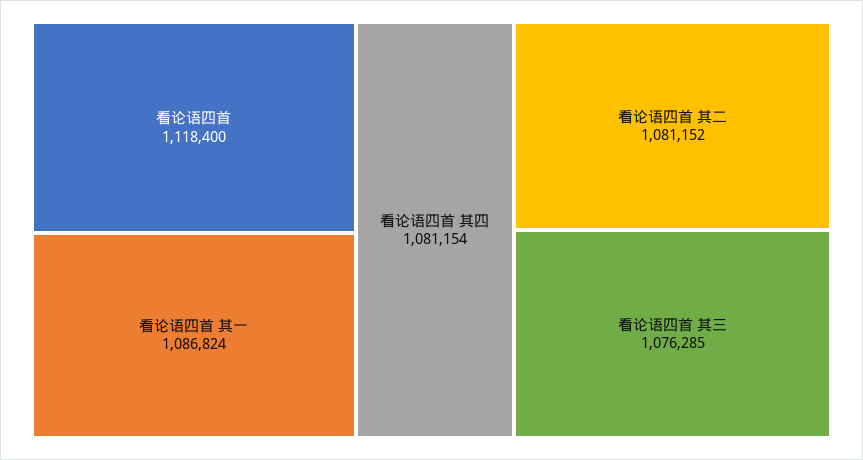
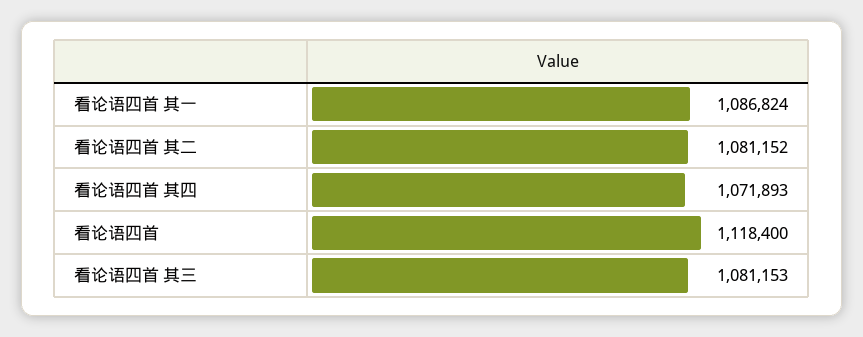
  {
    "看论语四首": 1118400,
    "看论语四首 其一": 1086824,
-   "看论语四首 其四": 1081154,
+   "看论语四首 其四": 1071893,
    "看论语四首 其二": 1081152,
-   "看论语四首 其三": 1076285
+   "看论语四首 其三": 1081153
  }

